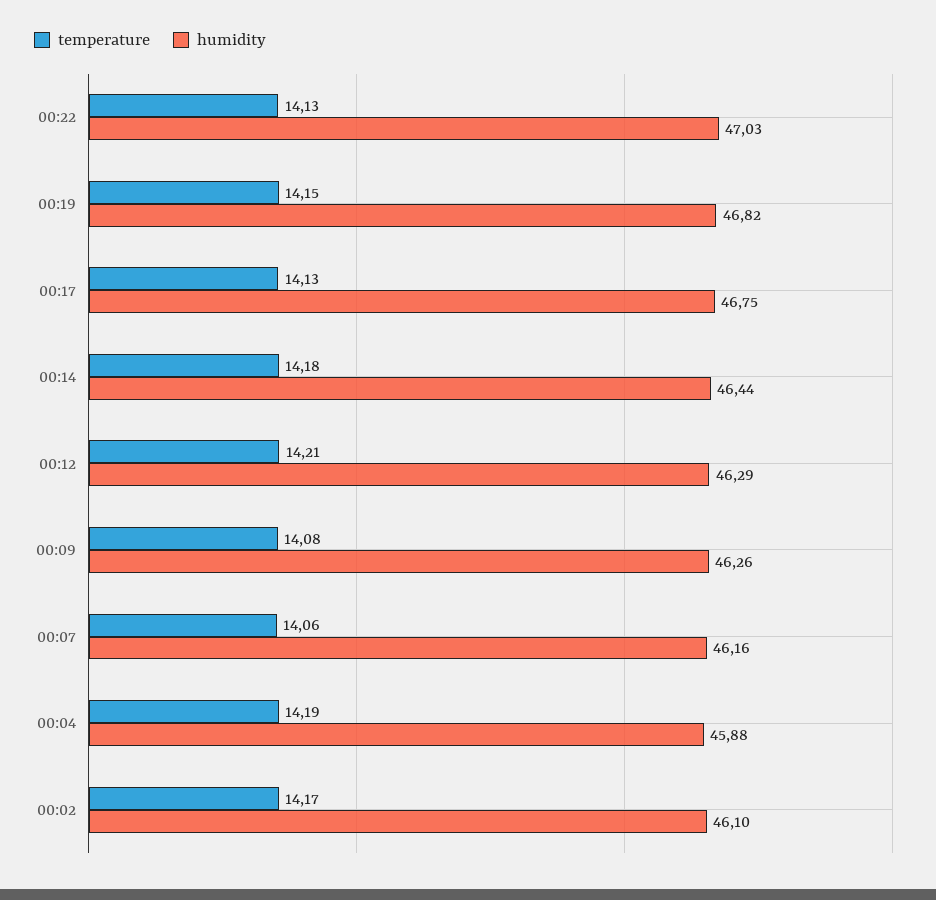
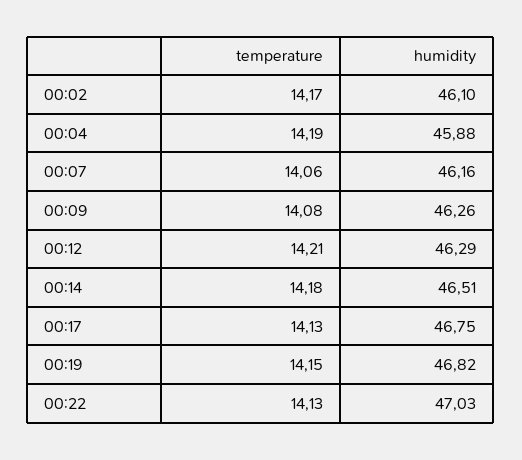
  {
    "temperature": {
      "00:22": 14.13,
      "00:19": 14.15,
      "00:17": 14.13,
      "00:14": 14.18,
      "00:12": 14.21,
      "00:09": 14.08,
      "00:07": 14.06,
      "00:04": 14.19,
      "00:02": 14.17
    },
    "humidity": {
      "00:22": 47.03,
      "00:19": 46.82,
      "00:17": 46.75,
-     "00:14": 46.44,
+     "00:14": 46.51,
      "00:12": 46.29,
      "00:09": 46.26,
      "00:07": 46.16,
      "00:04": 45.88,
      "00:02": 46.1
    }
  }

